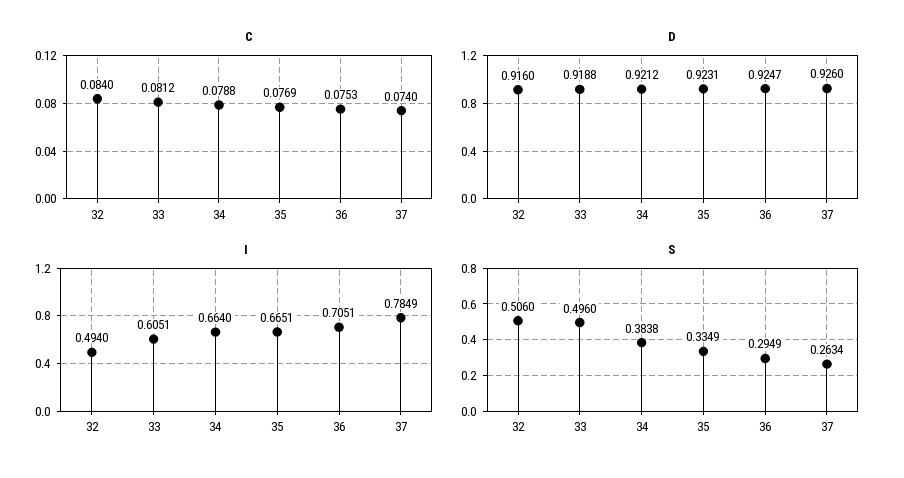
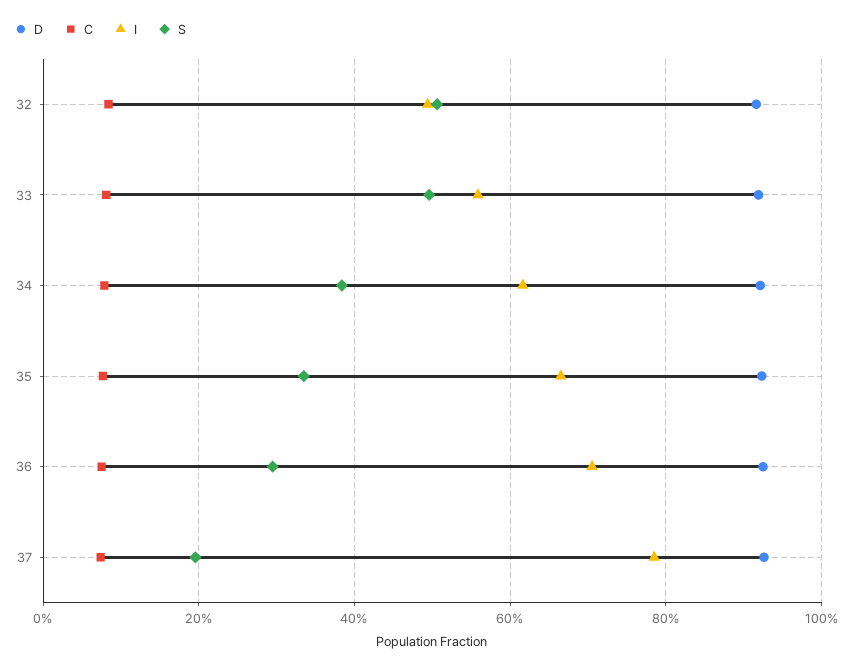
  {
    "C": {
      "32": 0.084,
      "33": 0.0812,
      "34": 0.0788,
      "35": 0.0769,
      "36": 0.0753,
      "37": 0.074
    },
    "D": {
      "32": 0.916,
      "33": 0.9188,
      "34": 0.9212,
      "35": 0.9231,
      "36": 0.9247,
      "37": 0.926
    },
    "I": {
      "32": 0.494,
-     "33": 0.6051,
+     "33": 0.56,
-     "34": 0.664,
+     "34": 0.62,
      "35": 0.6651,
      "36": 0.7051,
      "37": 0.7849
    },
    "S": {
      "32": 0.506,
      "33": 0.496,
      "34": 0.3838,
      "35": 0.3349,
      "36": 0.2949,
-     "37": 0.2634
+     "37": 0.2
    }
  }

